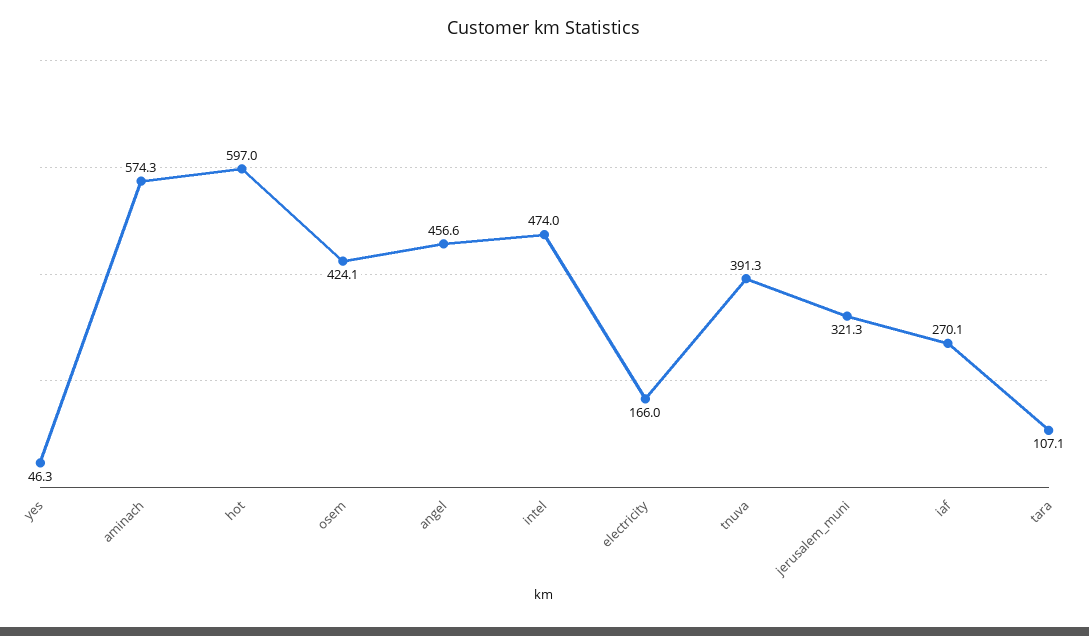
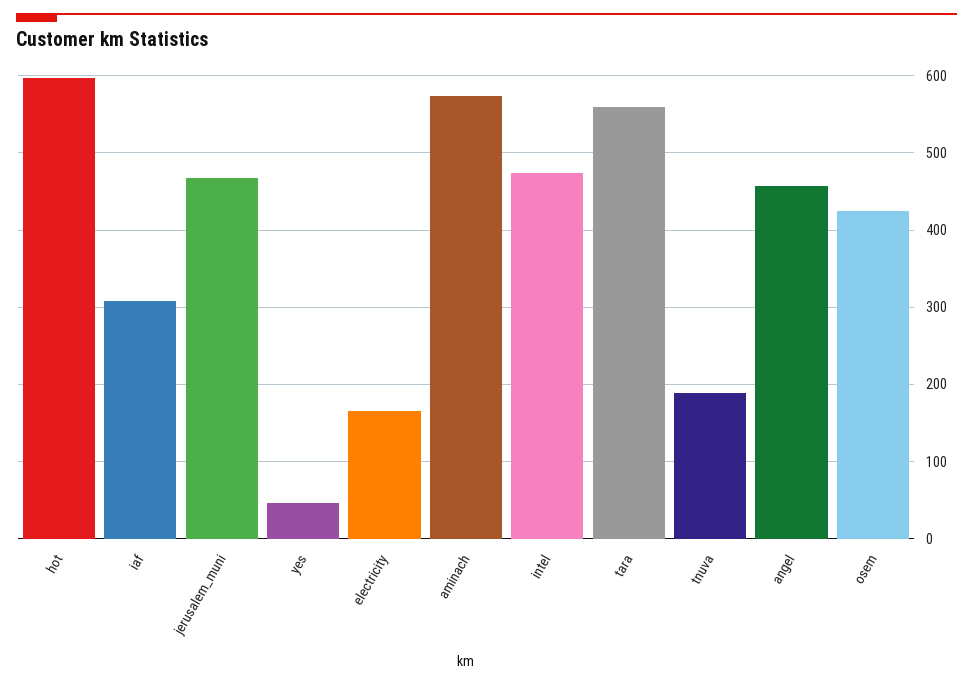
  {
    "yes": 46.3,
    "aminach": 574.3,
    "hot": 597,
    "osem": 424.1,
    "angel": 456.6,
    "intel": 474,
    "electricity": 166,
-   "tnuva": 391.3,
+   "tnuva": 190,
-   "jerusalem_muni": 321.3,
+   "jerusalem_muni": 470,
-   "iaf": 270.1,
+   "iaf": 310,
-   "tara": 107.1
+   "tara": 560
  }

